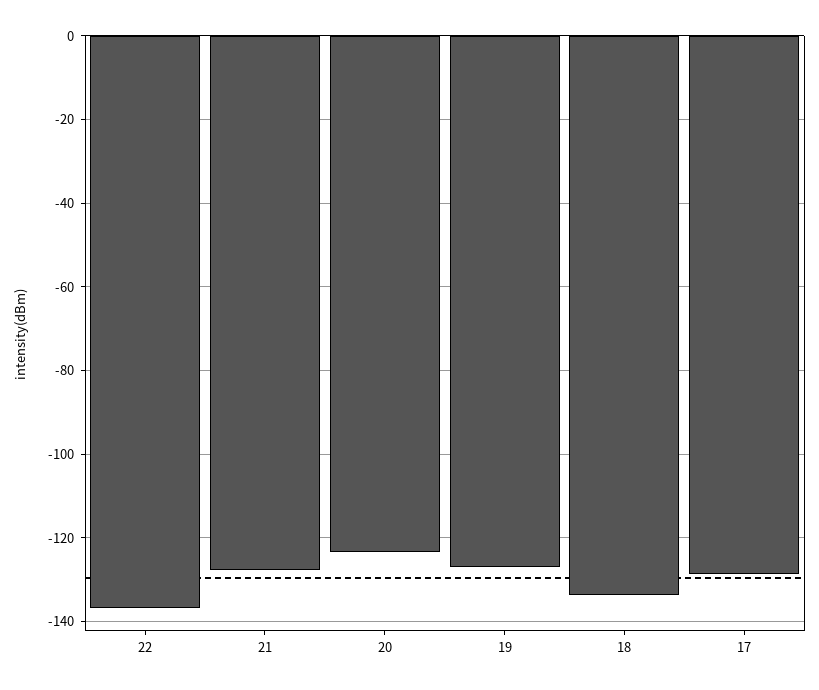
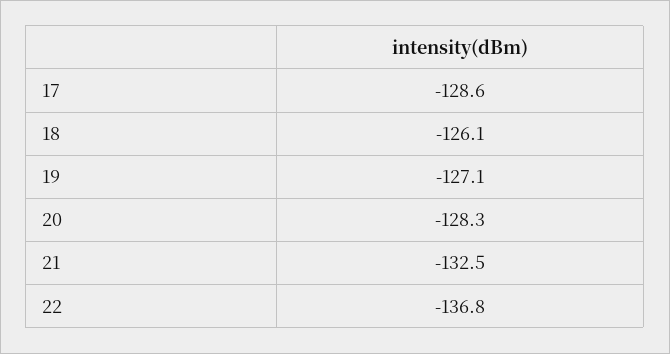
  {
    "22": -136.8,
-   "21": -128,
+   "21": -132.5,
-   "20": -124,
+   "20": -128.3,
    "19": -127.1,
-   "18": -134,
+   "18": -126.1,
    "17": -128.6
  }

